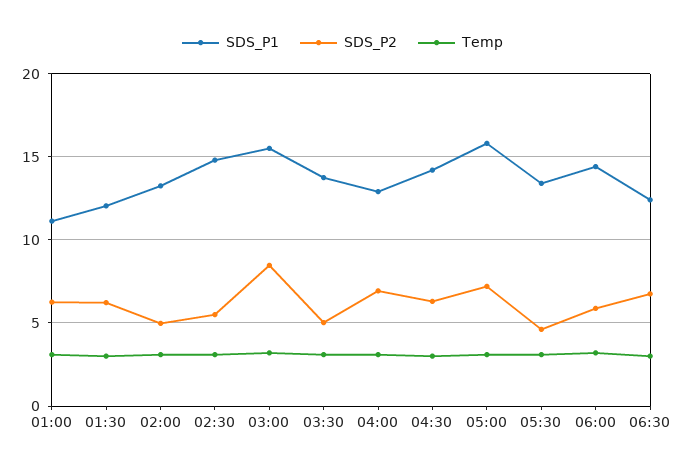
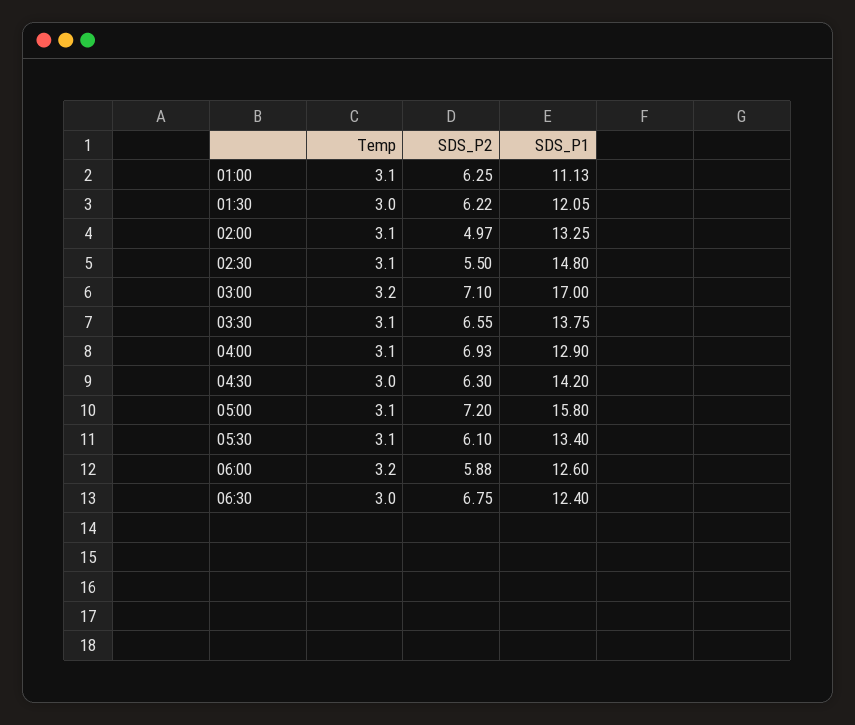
  {
    "SDS_P1": {
      "01:00": 11.13,
      "01:30": 12.05,
      "02:00": 13.25,
      "02:30": 14.8,
-     "03:00": 15.5,
+     "03:00": 17,
      "03:30": 13.75,
      "04:00": 12.9,
      "04:30": 14.2,
      "05:00": 15.8,
      "05:30": 13.4,
-     "06:00": 14.5,
+     "06:00": 12.6,
      "06:30": 12.4
    },
    "SDS_P2": {
      "01:00": 6.25,
      "01:30": 6.22,
      "02:00": 4.97,
      "02:30": 5.5,
-     "03:00": 8.5,
+     "03:00": 7.1,
-     "03:30": 5,
+     "03:30": 6.55,
      "04:00": 6.93,
      "04:30": 6.3,
      "05:00": 7.2,
-     "05:30": 4.5,
+     "05:30": 6.1,
      "06:00": 5.88,
      "06:30": 6.75
    },
    "Temp": {
      "01:00": 3.1,
      "01:30": 3,
      "02:00": 3.1,
      "02:30": 3.1,
      "03:00": 3.2,
      "03:30": 3.1,
      "04:00": 3.1,
      "04:30": 3,
      "05:00": 3.1,
      "05:30": 3.1,
      "06:00": 3.2,
      "06:30": 3
    }
  }

